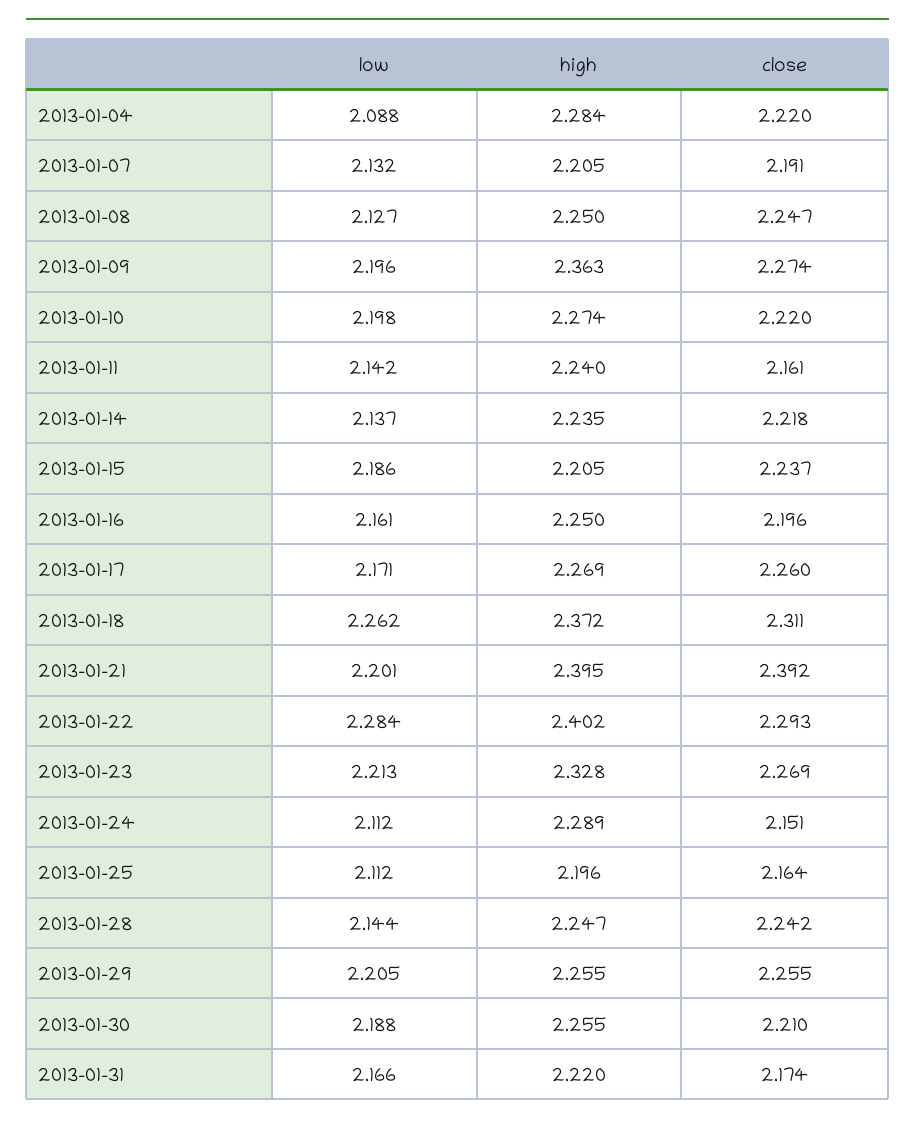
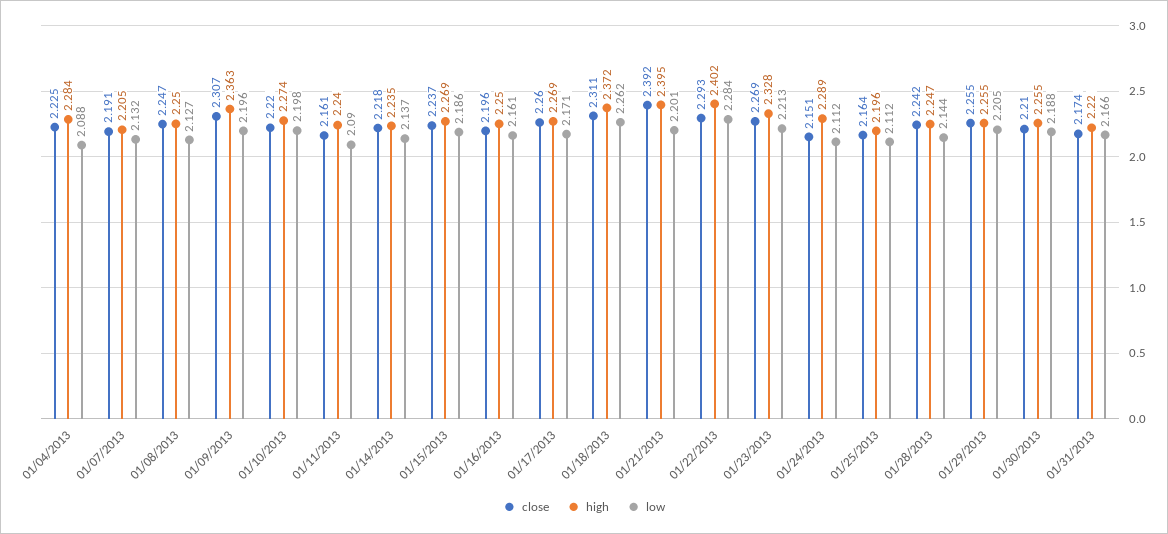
  {
    "low": {
      "2013-01-04": 2.088,
      "2013-01-07": 2.132,
      "2013-01-08": 2.127,
      "2013-01-09": 2.196,
      "2013-01-10": 2.198,
-     "2013-01-11": 2.142,
+     "2013-01-11": 2.09,
      "2013-01-14": 2.137,
      "2013-01-15": 2.186,
      "2013-01-16": 2.161,
      "2013-01-17": 2.171,
      "2013-01-18": 2.262,
      "2013-01-21": 2.201,
      "2013-01-22": 2.284,
      "2013-01-23": 2.213,
      "2013-01-24": 2.112,
      "2013-01-25": 2.112,
      "2013-01-28": 2.144,
      "2013-01-29": 2.205,
      "2013-01-30": 2.188,
      "2013-01-31": 2.166
    },
    "high": {
      "2013-01-04": 2.284,
      "2013-01-07": 2.205,
      "2013-01-08": 2.25,
      "2013-01-09": 2.363,
      "2013-01-10": 2.274,
      "2013-01-11": 2.24,
      "2013-01-14": 2.235,
-     "2013-01-15": 2.205,
+     "2013-01-15": 2.269,
      "2013-01-16": 2.25,
      "2013-01-17": 2.269,
      "2013-01-18": 2.372,
      "2013-01-21": 2.395,
      "2013-01-22": 2.402,
      "2013-01-23": 2.328,
      "2013-01-24": 2.289,
      "2013-01-25": 2.196,
      "2013-01-28": 2.247,
      "2013-01-29": 2.255,
      "2013-01-30": 2.255,
      "2013-01-31": 2.22
    },
    "close": {
-     "2013-01-04": 2.22,
+     "2013-01-04": 2.225,
      "2013-01-07": 2.191,
      "2013-01-08": 2.247,
-     "2013-01-09": 2.274,
+     "2013-01-09": 2.307,
      "2013-01-10": 2.22,
      "2013-01-11": 2.161,
      "2013-01-14": 2.218,
      "2013-01-15": 2.237,
      "2013-01-16": 2.196,
      "2013-01-17": 2.26,
      "2013-01-18": 2.311,
      "2013-01-21": 2.392,
      "2013-01-22": 2.293,
      "2013-01-23": 2.269,
      "2013-01-24": 2.151,
      "2013-01-25": 2.164,
      "2013-01-28": 2.242,
      "2013-01-29": 2.255,
      "2013-01-30": 2.21,
      "2013-01-31": 2.174
    }
  }

